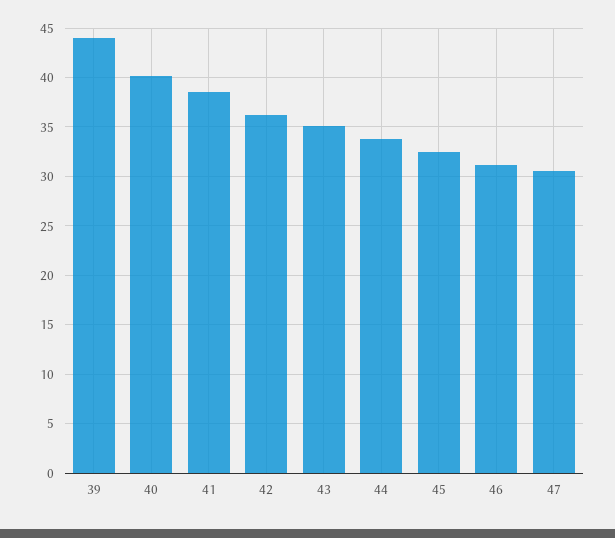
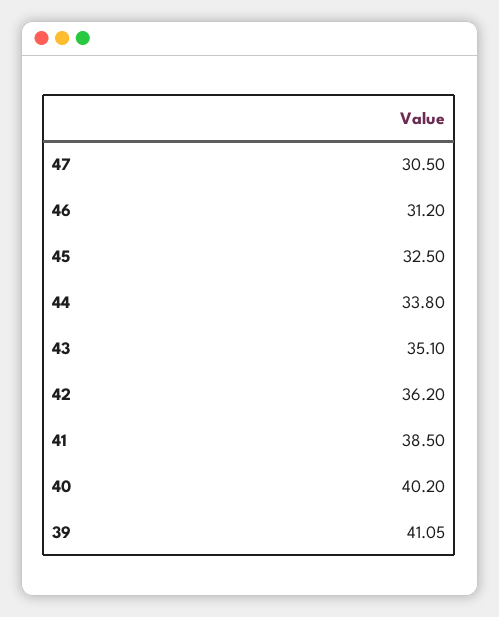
  {
-   "39": 44,
+   "39": 41.05,
    "40": 40.2,
    "41": 38.5,
    "42": 36.2,
    "43": 35.1,
    "44": 33.8,
    "45": 32.5,
    "46": 31.2,
    "47": 30.5
  }

